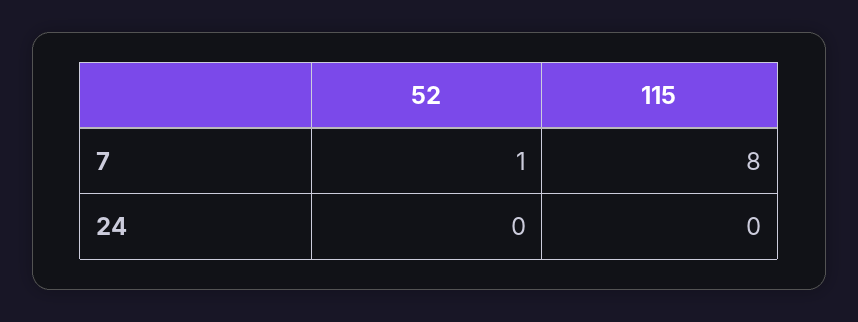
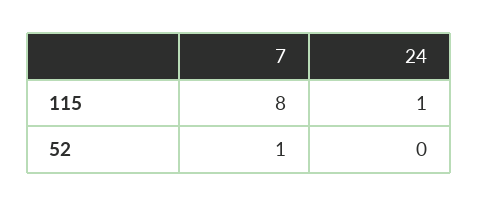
  {
    "52": {
      "7": 1,
      "24": 0
    },
    "115": {
      "7": 8,
-     "24": 0
+     "24": 1
    }
  }

